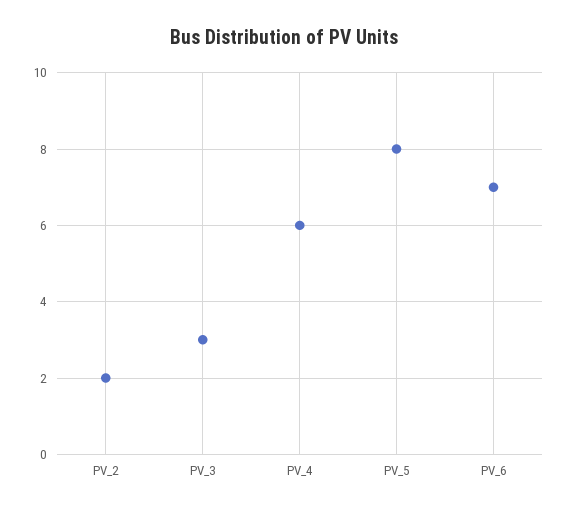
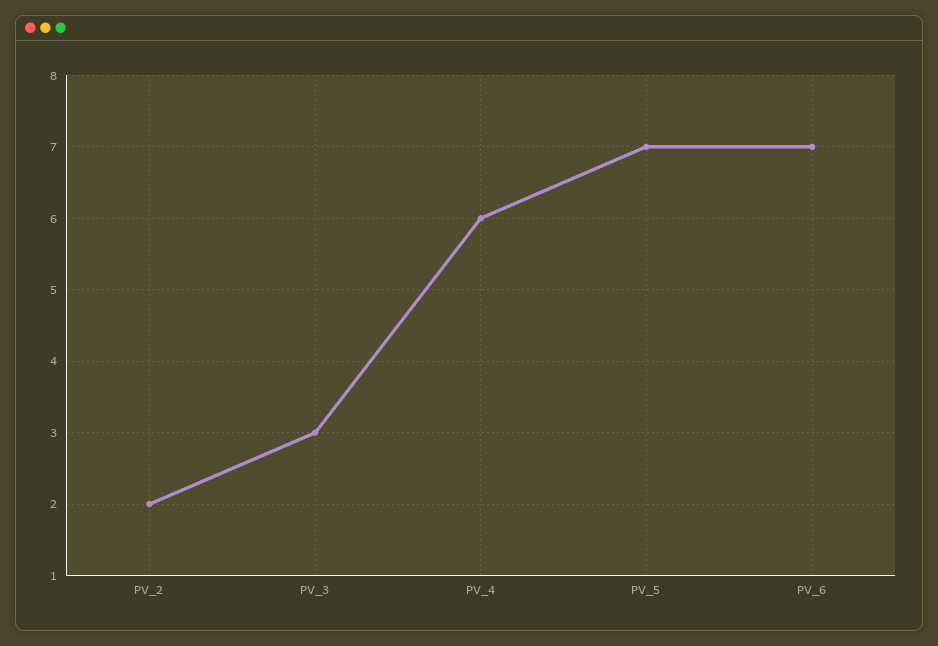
  {
    "PV_2": 2,
    "PV_3": 3,
    "PV_4": 6,
-   "PV_5": 8,
+   "PV_5": 7,
    "PV_6": 7
  }

